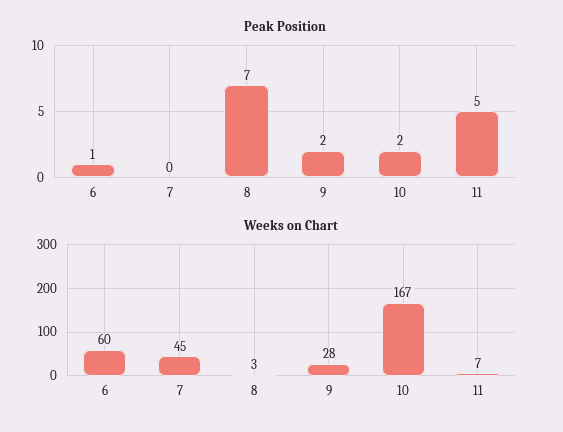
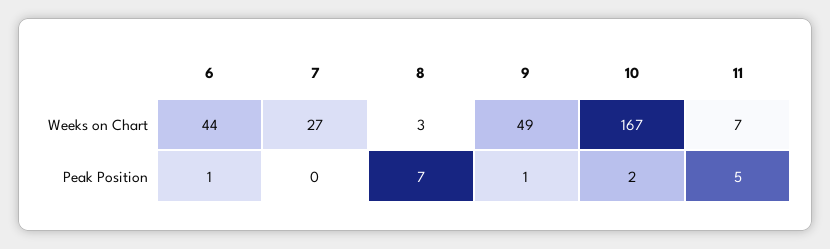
  {
    "Peak Position": {
      "6": 1,
      "7": 0,
      "8": 7,
-     "9": 2,
+     "9": 1,
      "10": 2,
      "11": 5
    },
    "Weeks on Chart": {
-     "6": 60,
+     "6": 44,
-     "7": 45,
+     "7": 27,
      "8": 3,
-     "9": 28,
+     "9": 49,
      "10": 167,
      "11": 7
    }
  }

